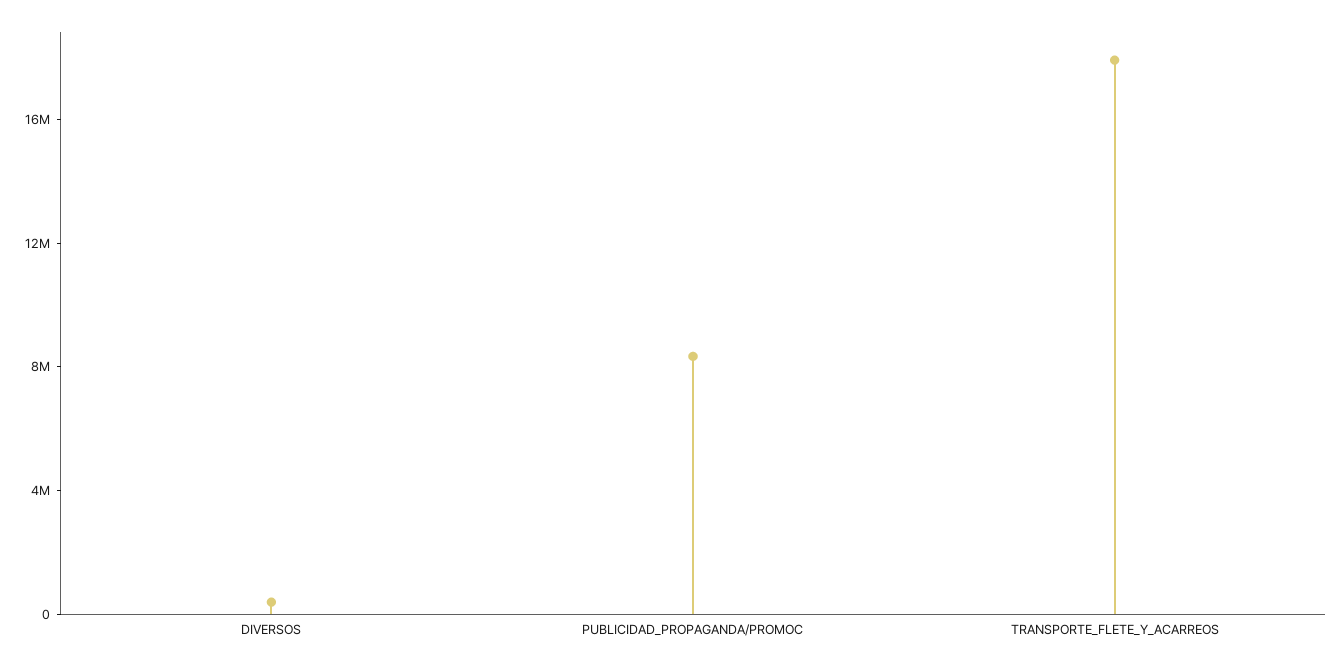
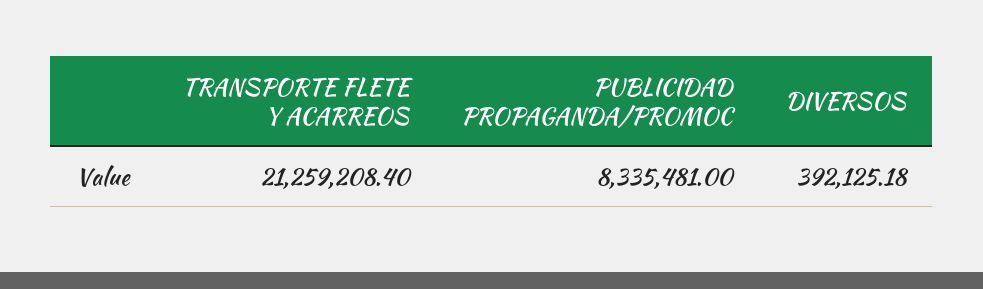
  {
    "DIVERSOS": 392125.18,
    "PUBLICIDAD_PROPAGANDA/PROMOC": 8335481,
-   "TRANSPORTE_FLETE_Y_ACARREOS": 18000000
+   "TRANSPORTE_FLETE_Y_ACARREOS": 21259208.4
  }

